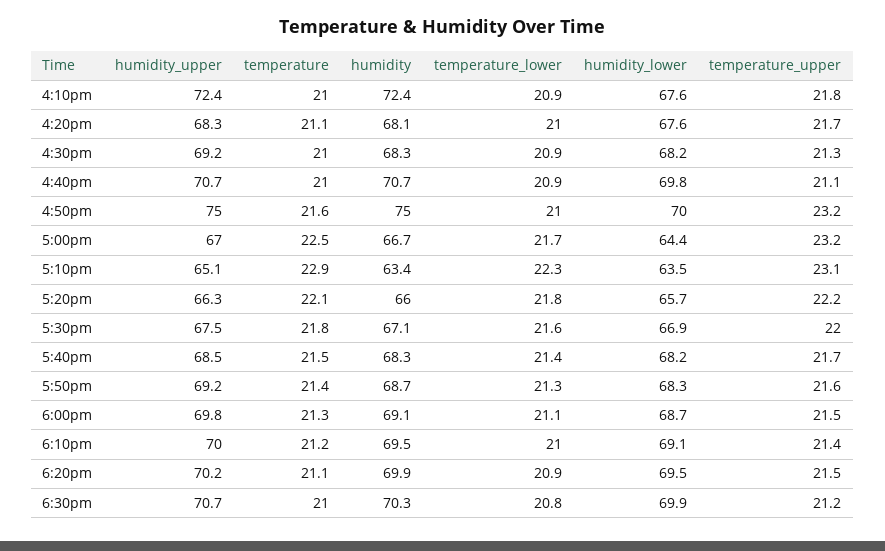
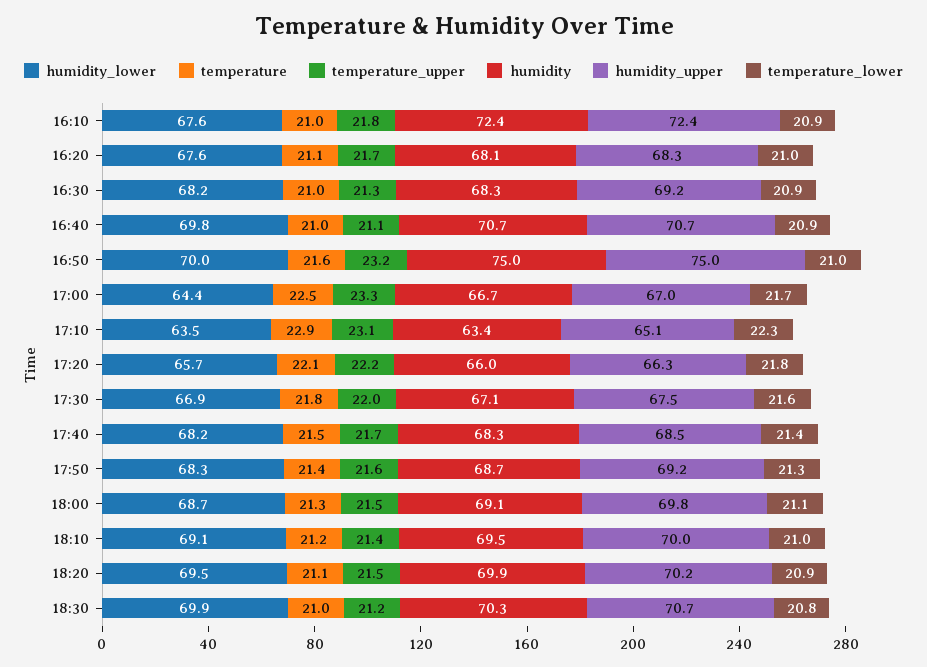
  {
    "humidity_upper": {
      "4:10pm": 72.4,
      "4:20pm": 68.3,
      "4:30pm": 69.2,
      "4:40pm": 70.7,
      "4:50pm": 75,
      "5:00pm": 67,
      "5:10pm": 65.1,
      "5:20pm": 66.3,
      "5:30pm": 67.5,
      "5:40pm": 68.5,
      "5:50pm": 69.2,
      "6:00pm": 69.8,
      "6:10pm": 70,
      "6:20pm": 70.2,
      "6:30pm": 70.7
    },
    "temperature": {
      "4:10pm": 21,
      "4:20pm": 21.1,
      "4:30pm": 21,
      "4:40pm": 21,
      "4:50pm": 21.6,
      "5:00pm": 22.5,
      "5:10pm": 22.9,
      "5:20pm": 22.1,
      "5:30pm": 21.8,
      "5:40pm": 21.5,
      "5:50pm": 21.4,
      "6:00pm": 21.3,
      "6:10pm": 21.2,
      "6:20pm": 21.1,
      "6:30pm": 21
    },
    "humidity": {
      "4:10pm": 72.4,
      "4:20pm": 68.1,
      "4:30pm": 68.3,
      "4:40pm": 70.7,
      "4:50pm": 75,
      "5:00pm": 66.7,
      "5:10pm": 63.4,
      "5:20pm": 66,
      "5:30pm": 67.1,
      "5:40pm": 68.3,
      "5:50pm": 68.7,
      "6:00pm": 69.1,
      "6:10pm": 69.5,
      "6:20pm": 69.9,
      "6:30pm": 70.3
    },
    "temperature_lower": {
      "4:10pm": 20.9,
      "4:20pm": 21,
      "4:30pm": 20.9,
      "4:40pm": 20.9,
      "4:50pm": 21,
      "5:00pm": 21.7,
      "5:10pm": 22.3,
      "5:20pm": 21.8,
      "5:30pm": 21.6,
      "5:40pm": 21.4,
      "5:50pm": 21.3,
      "6:00pm": 21.1,
      "6:10pm": 21,
      "6:20pm": 20.9,
      "6:30pm": 20.8
    },
    "humidity_lower": {
      "4:10pm": 67.6,
      "4:20pm": 67.6,
      "4:30pm": 68.2,
      "4:40pm": 69.8,
      "4:50pm": 70,
      "5:00pm": 64.4,
      "5:10pm": 63.5,
      "5:20pm": 65.7,
      "5:30pm": 66.9,
      "5:40pm": 68.2,
      "5:50pm": 68.3,
      "6:00pm": 68.7,
      "6:10pm": 69.1,
      "6:20pm": 69.5,
      "6:30pm": 69.9
    },
    "temperature_upper": {
      "4:10pm": 21.8,
      "4:20pm": 21.7,
      "4:30pm": 21.3,
      "4:40pm": 21.1,
      "4:50pm": 23.2,
-     "5:00pm": 23.2,
+     "5:00pm": 23.3,
      "5:10pm": 23.1,
      "5:20pm": 22.2,
      "5:30pm": 22,
      "5:40pm": 21.7,
      "5:50pm": 21.6,
      "6:00pm": 21.5,
      "6:10pm": 21.4,
      "6:20pm": 21.5,
      "6:30pm": 21.2
    }
  }

